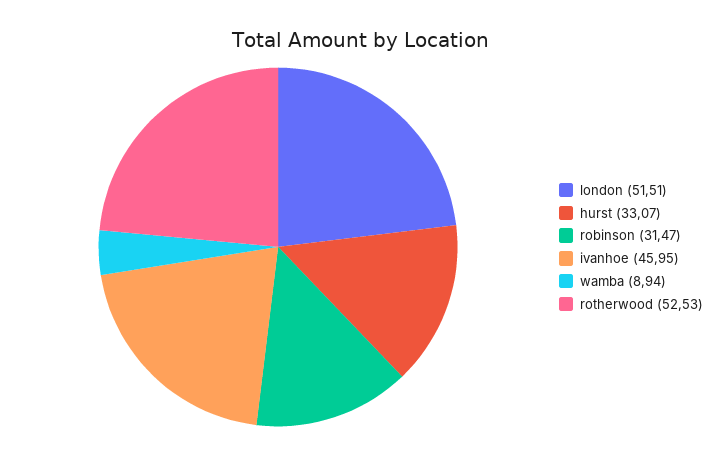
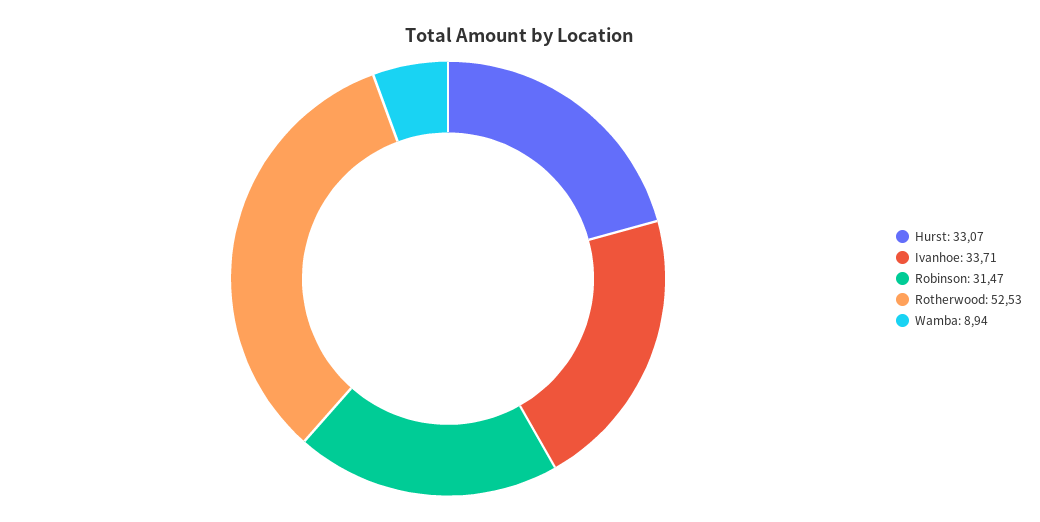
  {
-   "london": 51.51,
    "hurst": 33.07,
    "robinson": 31.47,
-   "ivanhoe": 45.95,
+   "ivanhoe": 33.71,
    "wamba": 8.94,
    "rotherwood": 52.53
  }

